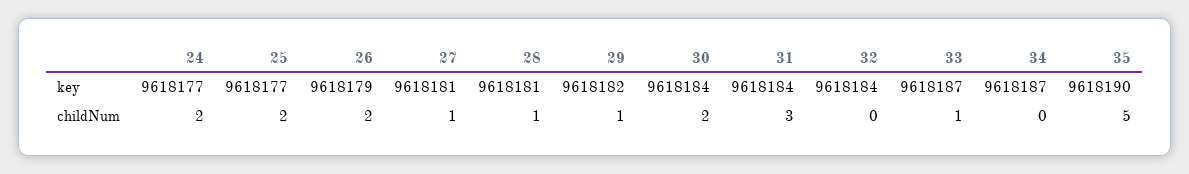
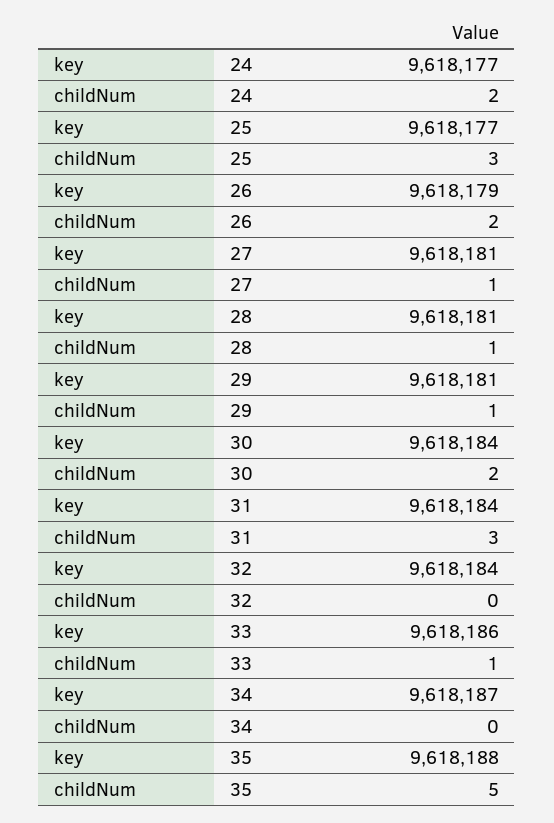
  {
    "24": {
      "key": 9618177,
      "childNum": 2
    },
    "25": {
      "key": 9618177,
-     "childNum": 2
+     "childNum": 3
    },
    "26": {
      "key": 9618179,
      "childNum": 2
    },
    "27": {
      "key": 9618181,
      "childNum": 1
    },
    "28": {
      "key": 9618181,
      "childNum": 1
    },
    "29": {
-     "key": 9618182,
+     "key": 9618181,
      "childNum": 1
    },
    "30": {
      "key": 9618184,
      "childNum": 2
    },
    "31": {
      "key": 9618184,
      "childNum": 3
    },
    "32": {
      "key": 9618184,
      "childNum": 0
    },
    "33": {
-     "key": 9618187,
+     "key": 9618186,
      "childNum": 1
    },
    "34": {
      "key": 9618187,
      "childNum": 0
    },
    "35": {
-     "key": 9618190,
+     "key": 9618188,
      "childNum": 5
    }
  }

